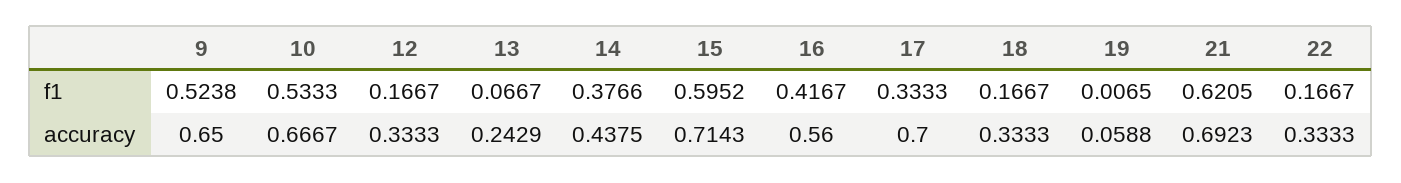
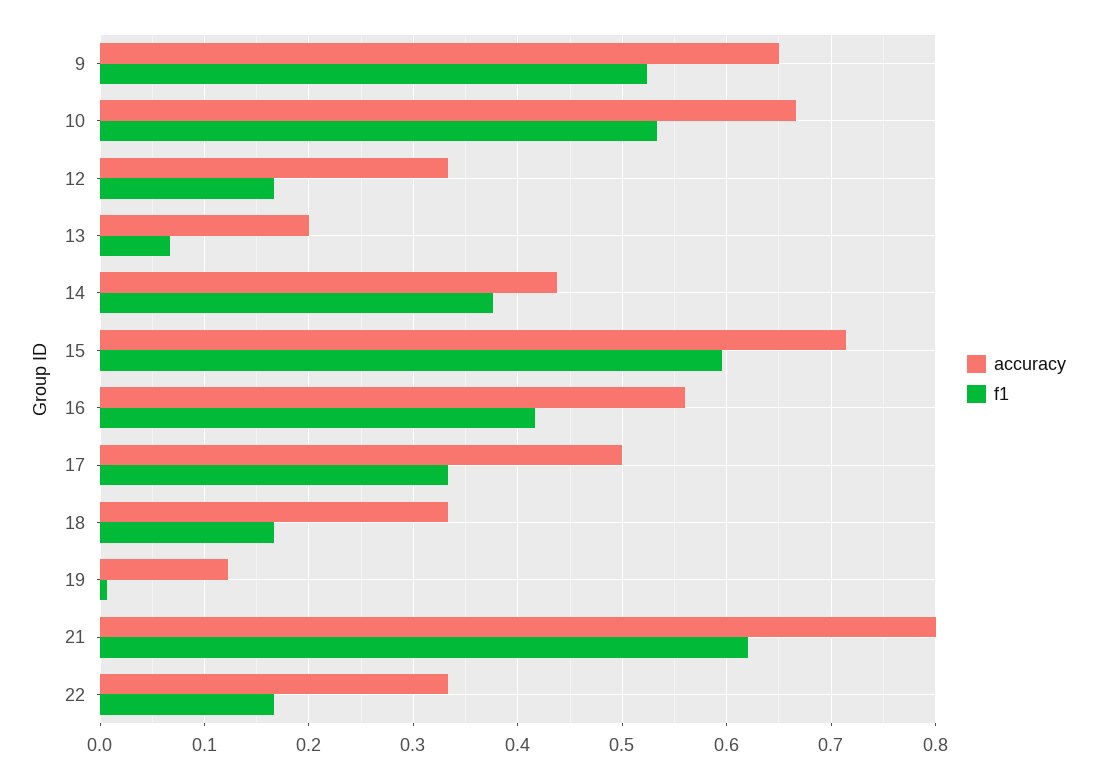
  {
    "f1": {
      "9": 0.5238,
      "10": 0.5333,
      "12": 0.1667,
      "13": 0.0667,
      "14": 0.3766,
      "15": 0.5952,
      "16": 0.4167,
      "17": 0.3333,
      "18": 0.1667,
      "19": 0.0065,
      "21": 0.6205,
      "22": 0.1667
    },
    "accuracy": {
      "9": 0.65,
      "10": 0.6667,
      "12": 0.3333,
-     "13": 0.2429,
+     "13": 0.2,
      "14": 0.4375,
      "15": 0.7143,
      "16": 0.56,
-     "17": 0.7,
+     "17": 0.5,
      "18": 0.3333,
-     "19": 0.0588,
+     "19": 0.12,
-     "21": 0.6923,
+     "21": 0.8,
      "22": 0.3333
    }
  }

